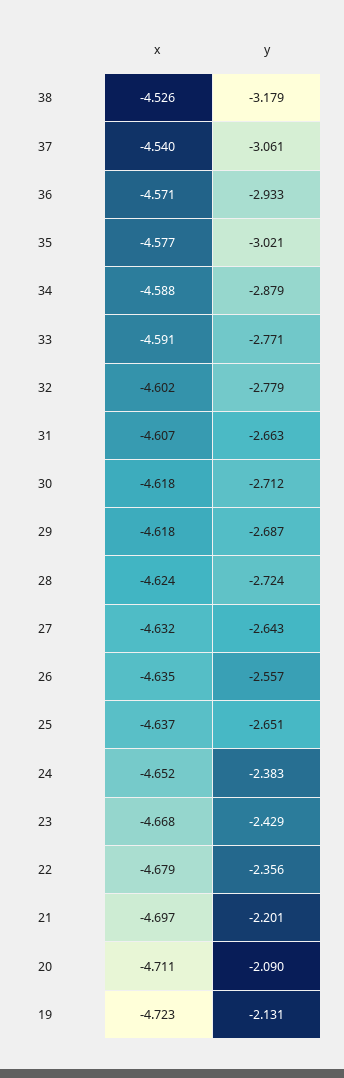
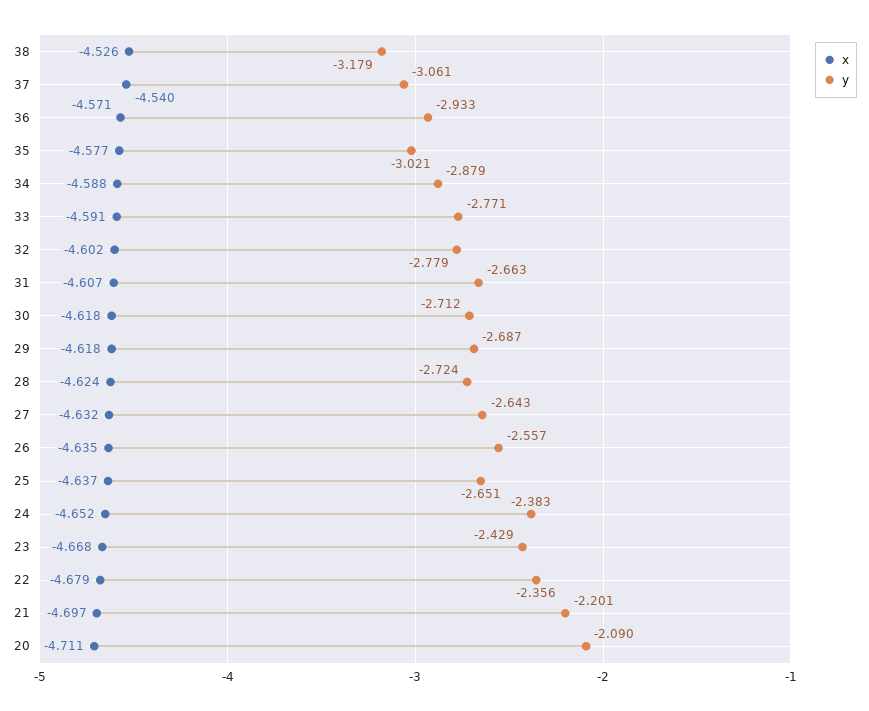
  {
    "x": {
      "38": -4.526,
      "37": -4.54,
      "36": -4.571,
      "35": -4.577,
      "34": -4.588,
      "33": -4.591,
      "32": -4.602,
      "31": -4.607,
      "30": -4.618,
      "29": -4.618,
      "28": -4.624,
      "27": -4.632,
      "26": -4.635,
      "25": -4.637,
      "24": -4.652,
      "23": -4.668,
      "22": -4.679,
      "21": -4.697,
-     "20": -4.711,
+     "20": -4.711
-     "19": -4.723
    },
    "y": {
      "38": -3.179,
      "37": -3.061,
      "36": -2.933,
      "35": -3.021,
      "34": -2.879,
      "33": -2.771,
      "32": -2.779,
      "31": -2.663,
      "30": -2.712,
      "29": -2.687,
      "28": -2.724,
      "27": -2.643,
      "26": -2.557,
      "25": -2.651,
      "24": -2.383,
      "23": -2.429,
      "22": -2.356,
      "21": -2.201,
-     "20": -2.09,
+     "20": -2.09
-     "19": -2.131
    }
  }

